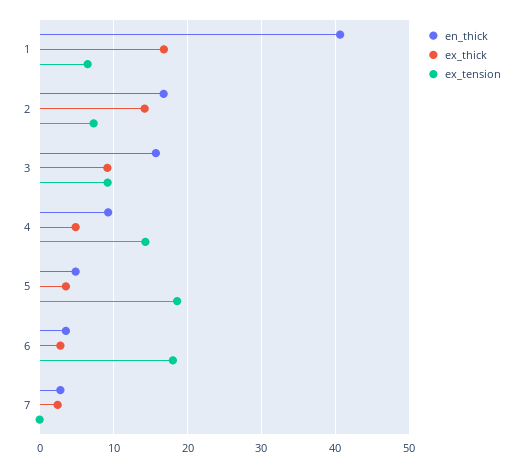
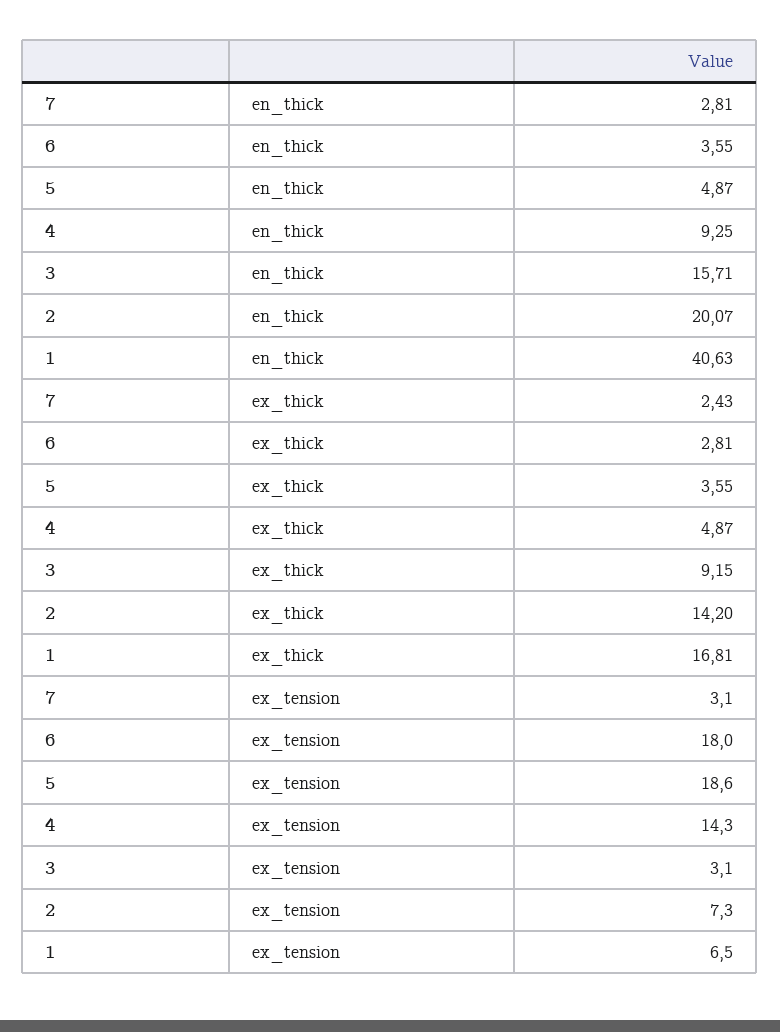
  {
    "en_thick": {
      "1": 40.63,
-     "2": 17,
+     "2": 20.07,
      "3": 15.71,
      "4": 9.25,
      "5": 4.87,
      "6": 3.55,
      "7": 2.81
    },
    "ex_thick": {
      "1": 16.81,
      "2": 14.2,
      "3": 9.15,
      "4": 4.87,
      "5": 3.55,
      "6": 2.81,
      "7": 2.43
    },
    "ex_tension": {
      "1": 6.5,
      "2": 7.3,
-     "3": 9,
+     "3": 3.1,
      "4": 14.3,
      "5": 18.6,
      "6": 18,
-     "7": 0
+     "7": 3.1
    }
  }

